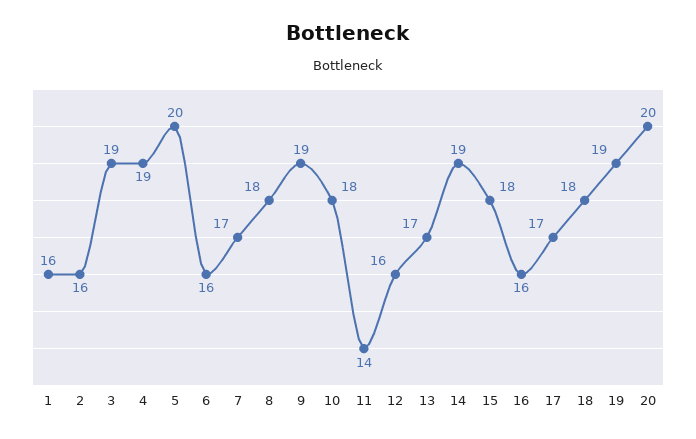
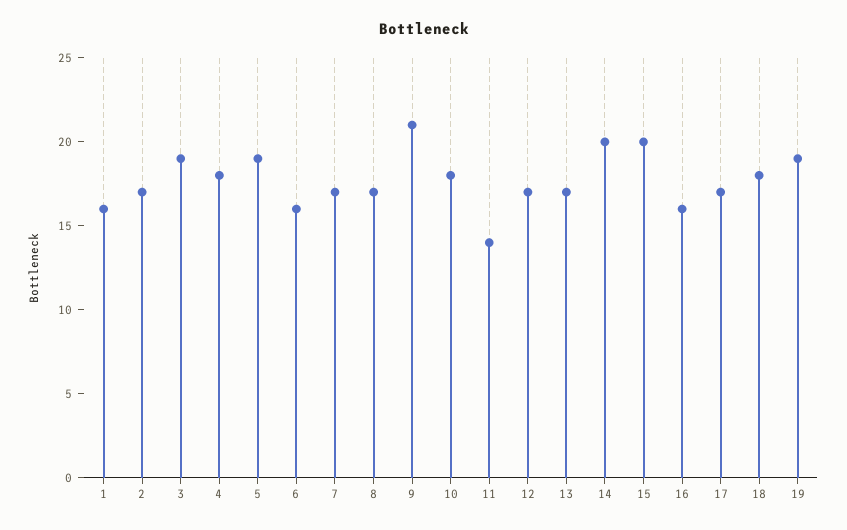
  {
    "1": 16,
-   "2": 16,
+   "2": 17,
    "3": 19,
-   "4": 19,
+   "4": 18,
-   "5": 20,
+   "5": 19,
    "6": 16,
    "7": 17,
-   "8": 18,
+   "8": 17,
-   "9": 19,
+   "9": 21,
    "10": 18,
    "11": 14,
-   "12": 16,
+   "12": 17,
    "13": 17,
-   "14": 19,
+   "14": 20,
-   "15": 18,
+   "15": 20,
    "16": 16,
    "17": 17,
    "18": 18,
-   "19": 19,
+   "19": 19
-   "20": 20
  }

